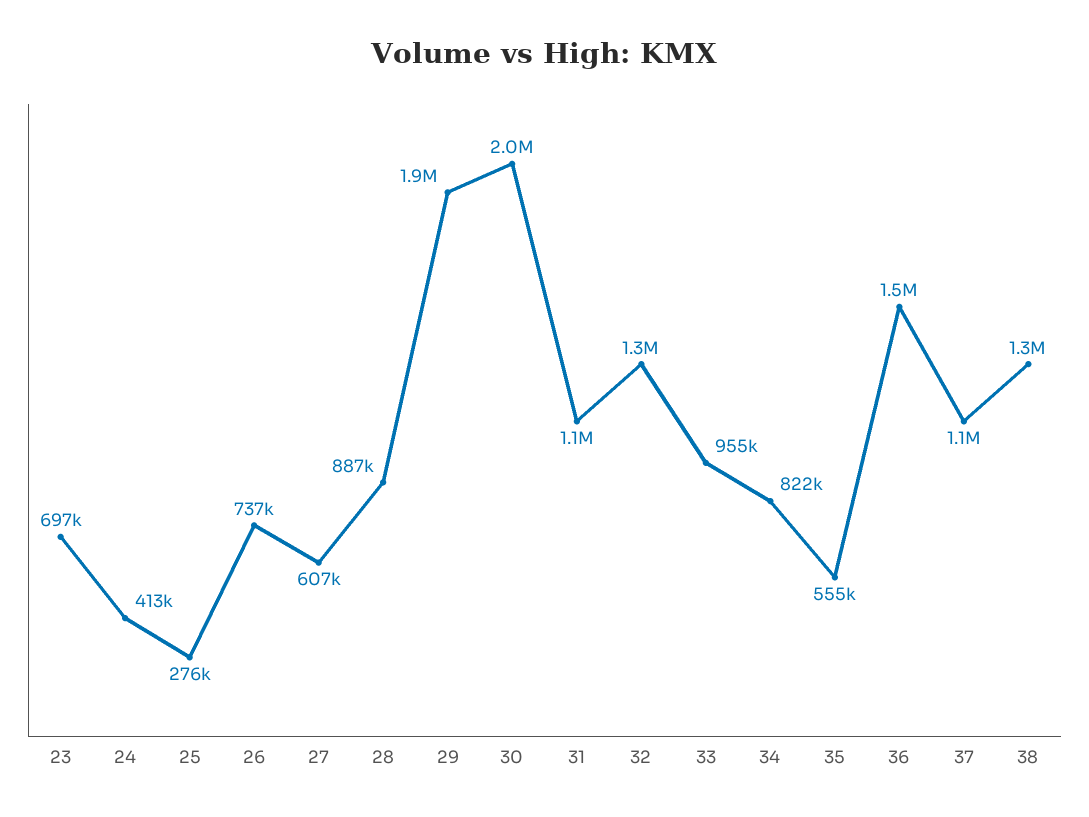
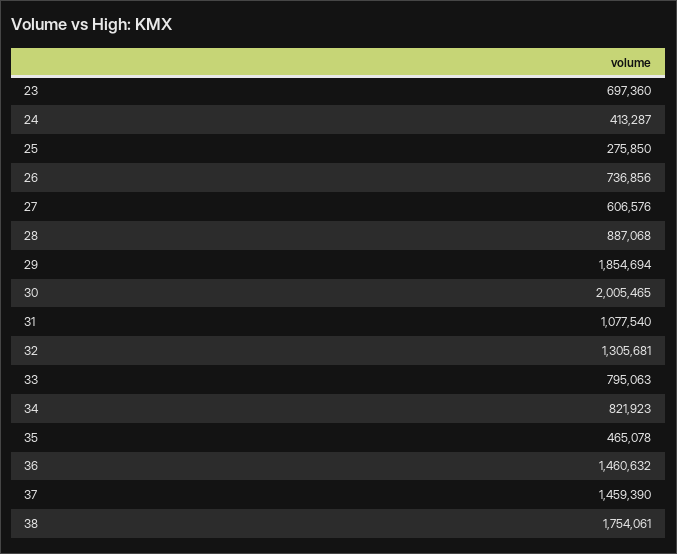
  {
    "23": 697360,
    "24": 413287,
    "25": 275850,
    "26": 736856,
    "27": 606576,
    "28": 887068,
    "29": 1854694,
    "30": 2005465,
    "31": 1077540,
    "32": 1305681,
-   "33": 955000,
+   "33": 795063,
    "34": 821923,
-   "35": 555000,
+   "35": 465078,
    "36": 1460632,
-   "37": 1100000,
+   "37": 1459390,
-   "38": 1300000
+   "38": 1754061
  }

